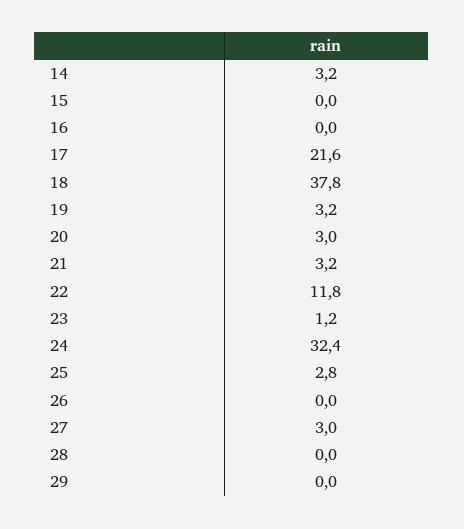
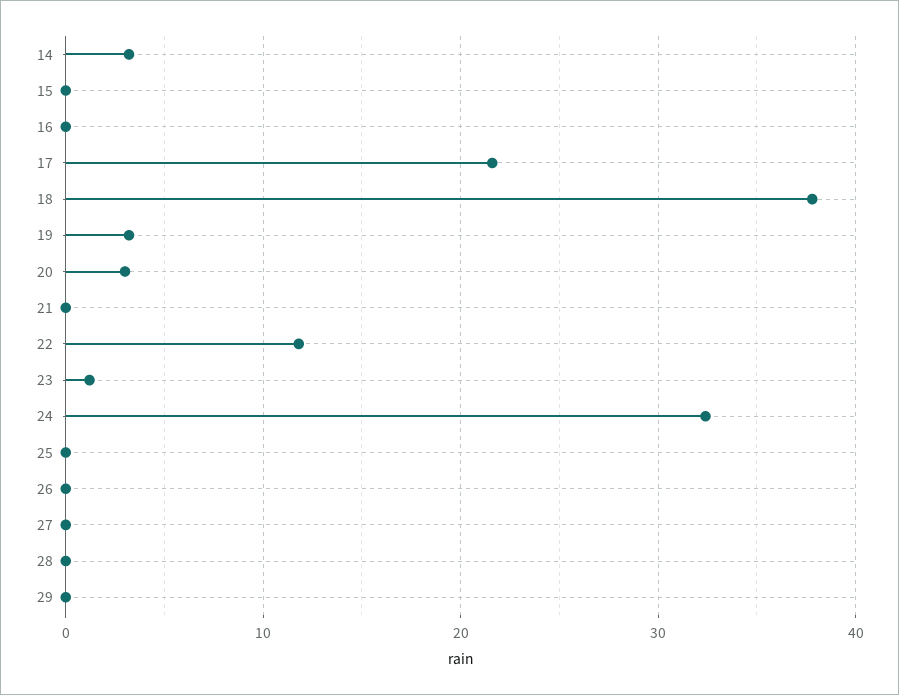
  {
    "14": 3.2,
    "15": 0,
    "16": 0,
    "17": 21.6,
    "18": 37.8,
    "19": 3.2,
    "20": 3,
-   "21": 3.2,
+   "21": 0,
    "22": 11.8,
    "23": 1.2,
    "24": 32.4,
-   "25": 2.8,
+   "25": 0,
    "26": 0,
-   "27": 3,
+   "27": 0,
    "28": 0,
    "29": 0
  }

